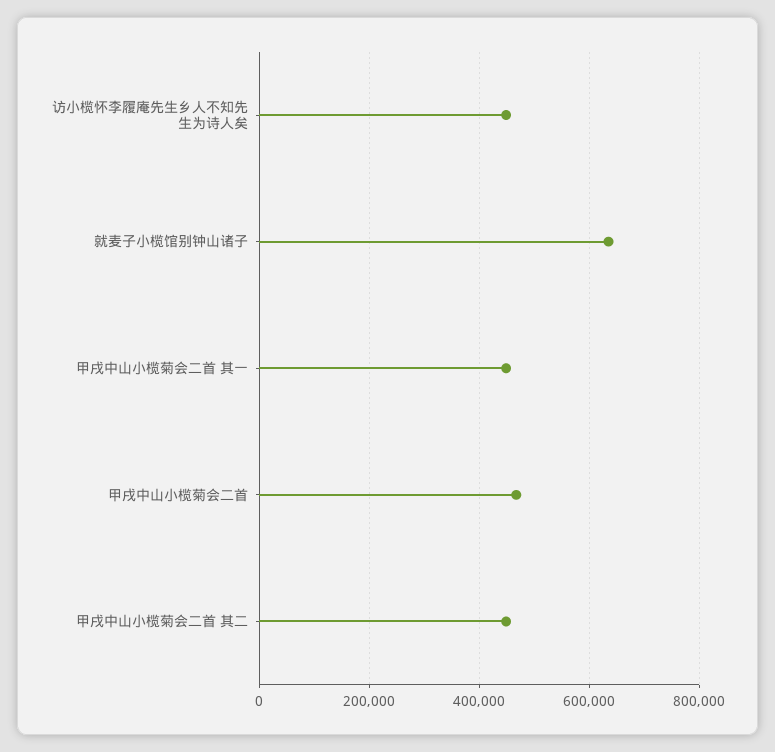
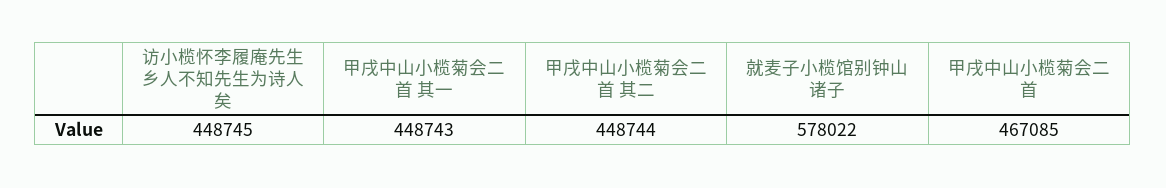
  {
    "访小榄怀李履庵先生乡人不知先生为诗人矣": 448745,
-   "就麦子小榄馆别钟山诸子": 640000,
+   "就麦子小榄馆别钟山诸子": 578022,
    "甲戌中山小榄菊会二首 其一": 448743,
    "甲戌中山小榄菊会二首": 467085,
    "甲戌中山小榄菊会二首 其二": 448744
  }

